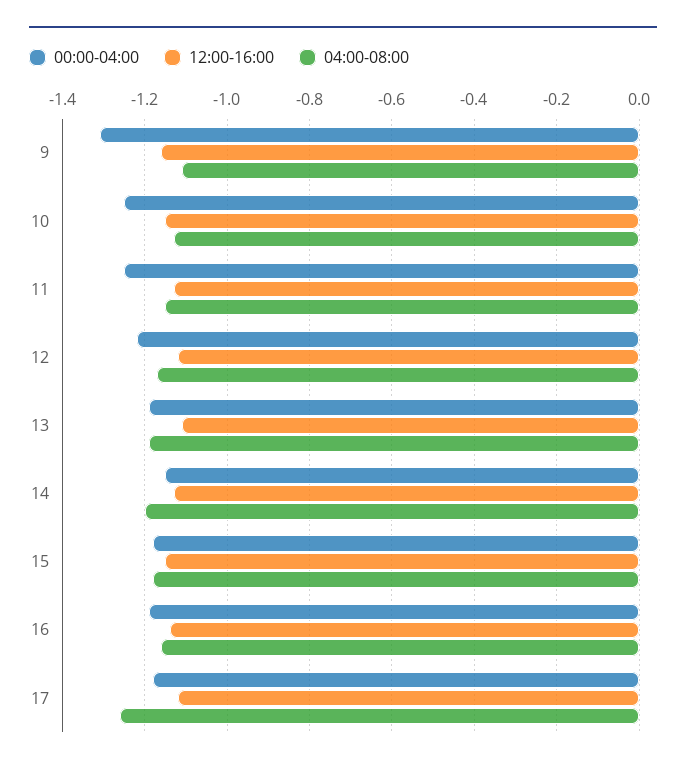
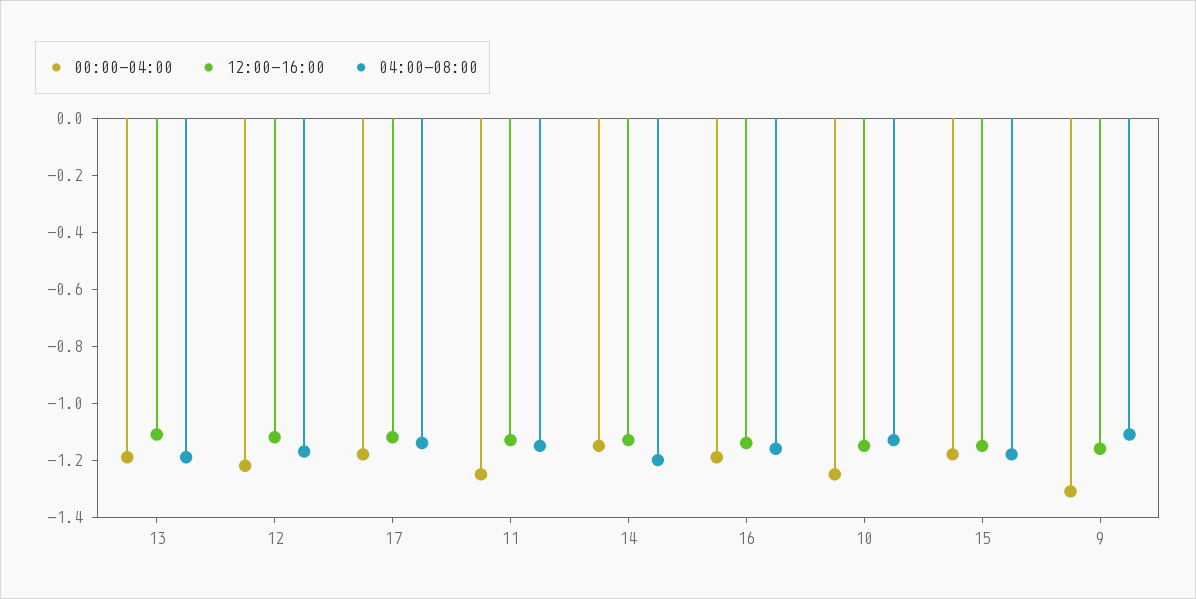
  {
    "00:00-04:00": {
      "9": -1.3,
      "10": -1.25,
      "11": -1.25,
      "12": -1.2,
      "13": -1.2,
      "14": -1.15,
      "15": -1.2,
      "16": -1.2,
      "17": -1.2
    },
    "12:00-16:00": {
      "9": -1.15,
      "10": -1.15,
      "11": -1.15,
      "12": -1.1,
      "13": -1.1,
      "14": -1.15,
      "15": -1.15,
      "16": -1.15,
      "17": -1.1
    },
    "04:00-08:00": {
      "9": -1.1,
      "10": -1.15,
      "11": -1.15,
      "12": -1.15,
      "13": -1.2,
      "14": -1.2,
      "15": -1.2,
      "16": -1.15,
-     "17": -1.25
+     "17": -1.15
    }
  }

